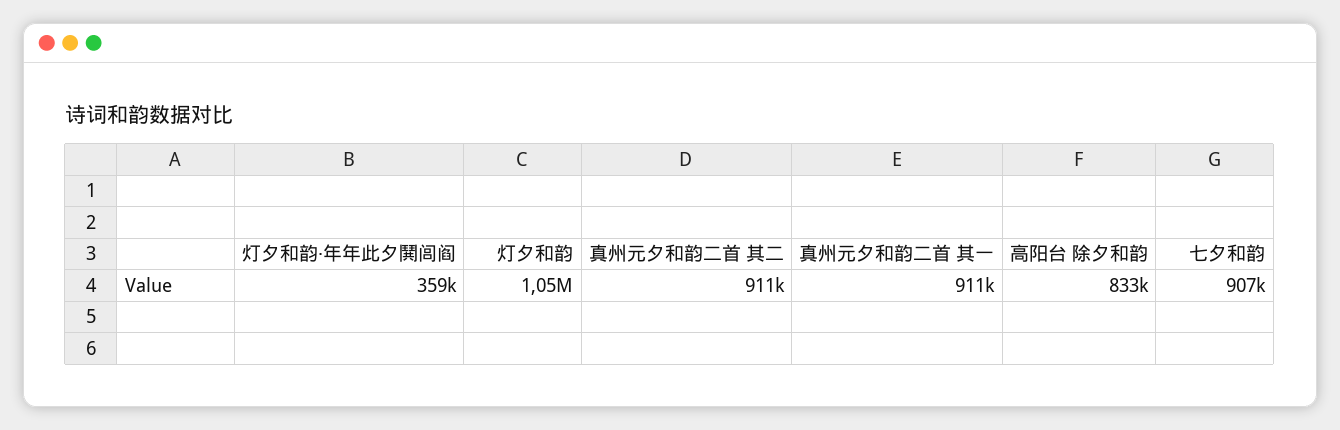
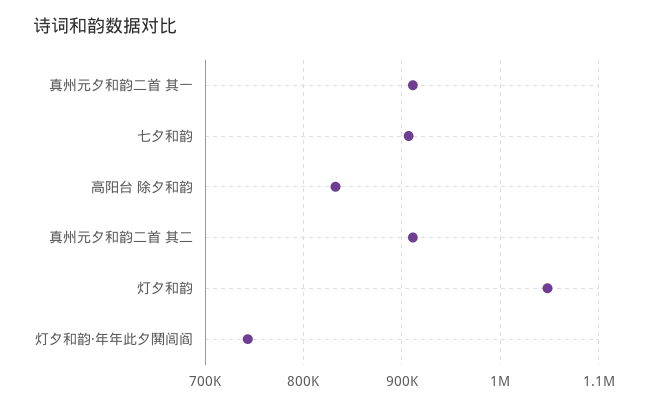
  {
-   "灯夕和韵·年年此夕鬨闾阎": 359000,
+   "灯夕和韵·年年此夕鬨闾阎": 740000,
    "灯夕和韵": 1050000,
    "真州元夕和韵二首 其二": 911000,
    "真州元夕和韵二首 其一": 911000,
    "高阳台 除夕和韵": 833000,
    "七夕和韵": 907000
  }

